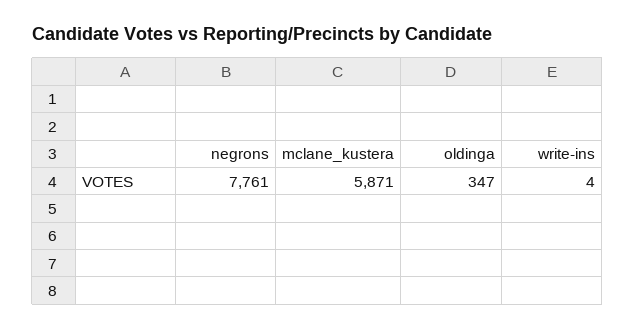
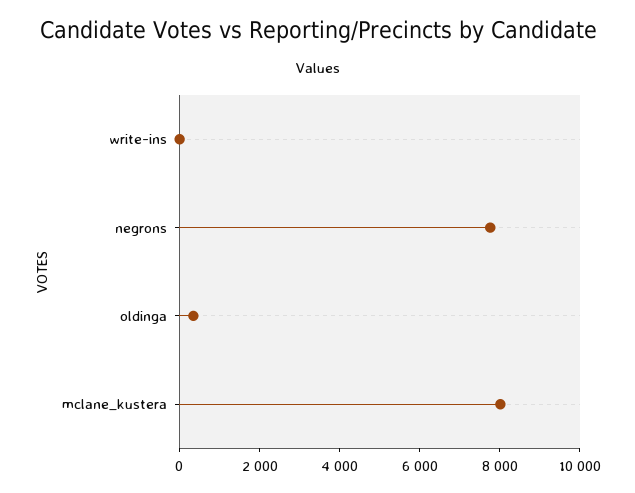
  {
    "negrons": 7761,
-   "mclane_kustera": 5871,
+   "mclane_kustera": 8000,
    "oldinga": 347,
    "write-ins": 4
  }

